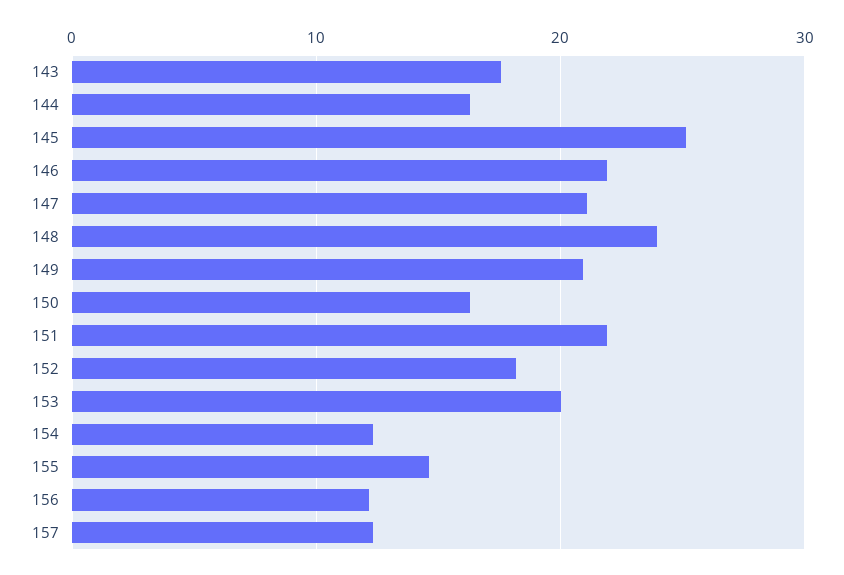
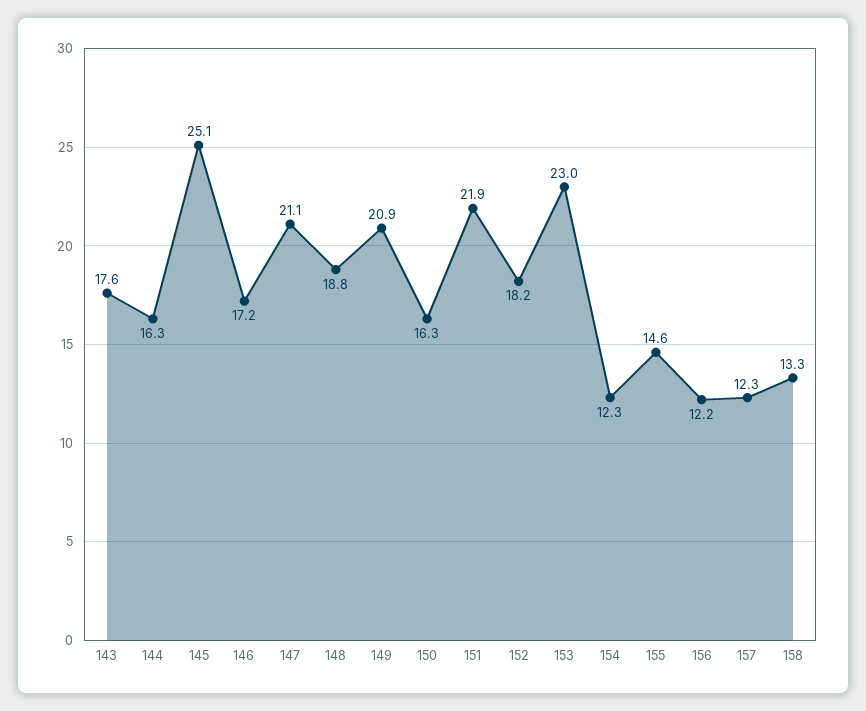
  {
    "143": 17.6,
    "144": 16.3,
    "145": 25.1,
-   "146": 22,
+   "146": 17.2,
    "147": 21.1,
-   "148": 24,
+   "148": 18.8,
    "149": 20.9,
    "150": 16.3,
    "151": 21.9,
    "152": 18.2,
-   "153": 20,
+   "153": 23,
    "154": 12.3,
    "155": 14.6,
    "156": 12.2,
-   "157": 12.3
+   "157": 12.3,
+   "158": 13.3
  }

